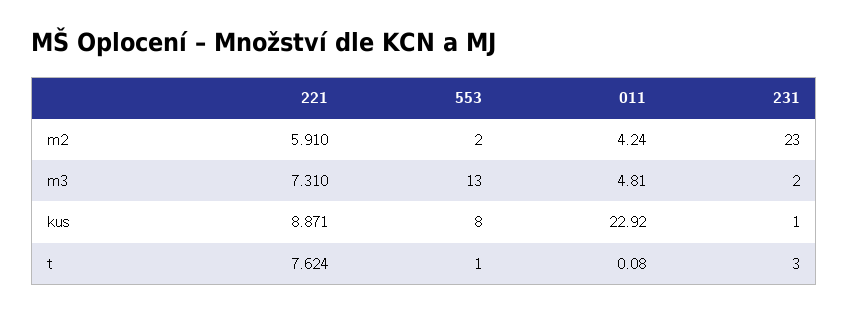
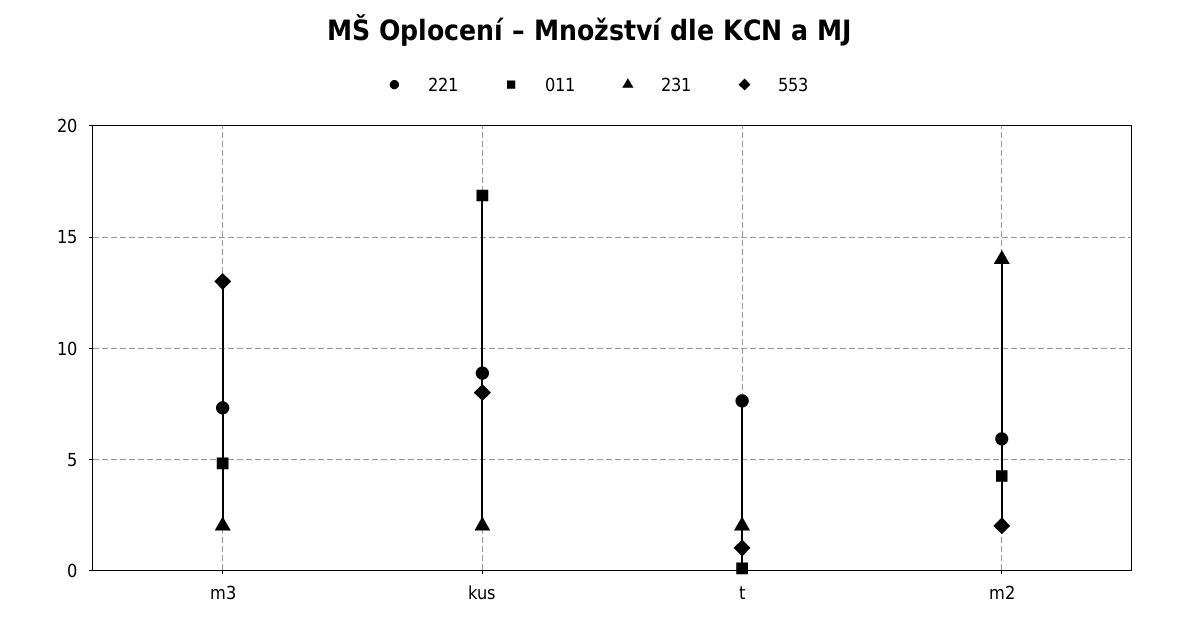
  {
    "221": {
      "m2": 5.91,
      "m3": 7.31,
      "kus": 8.871,
      "t": 7.624
    },
    "553": {
      "m2": 2,
      "m3": 13,
      "kus": 8,
      "t": 1
    },
    "011": {
      "m2": 4.24,
      "m3": 4.81,
-     "kus": 22.92,
+     "kus": 17,
      "t": 0.08
    },
    "231": {
-     "m2": 23,
+     "m2": 14,
      "m3": 2,
-     "kus": 1,
+     "kus": 2,
-     "t": 3
+     "t": 2
    }
  }

